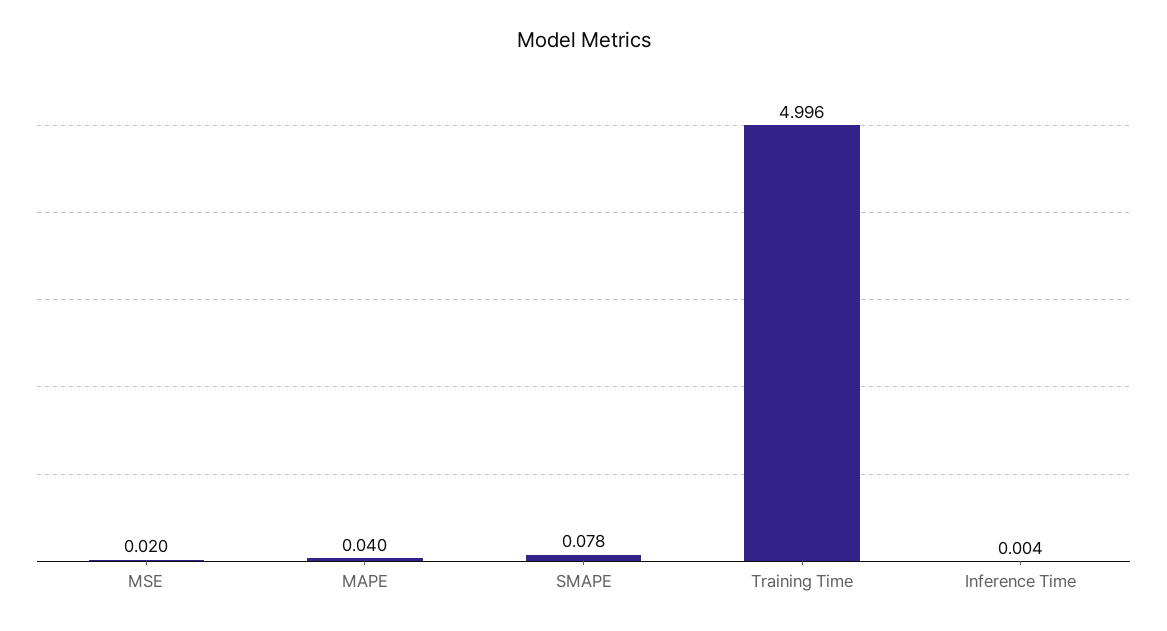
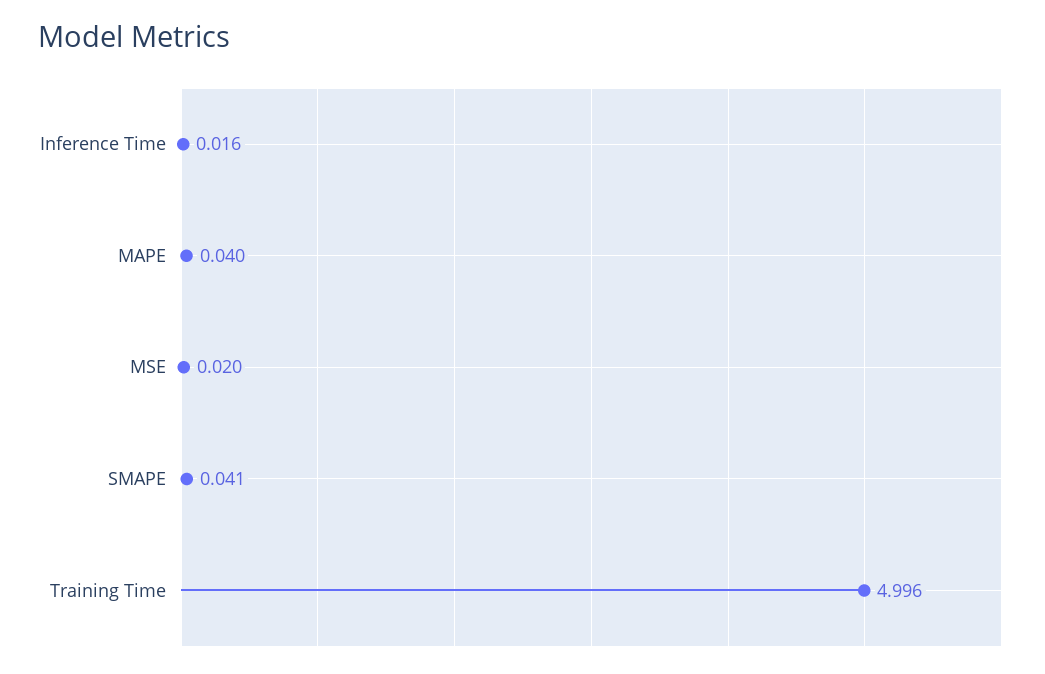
  {
    "MSE": 0.02,
    "MAPE": 0.04,
-   "SMAPE": 0.078,
+   "SMAPE": 0.041,
    "Training Time": 4.996,
-   "Inference Time": 0.004
+   "Inference Time": 0.016
  }

